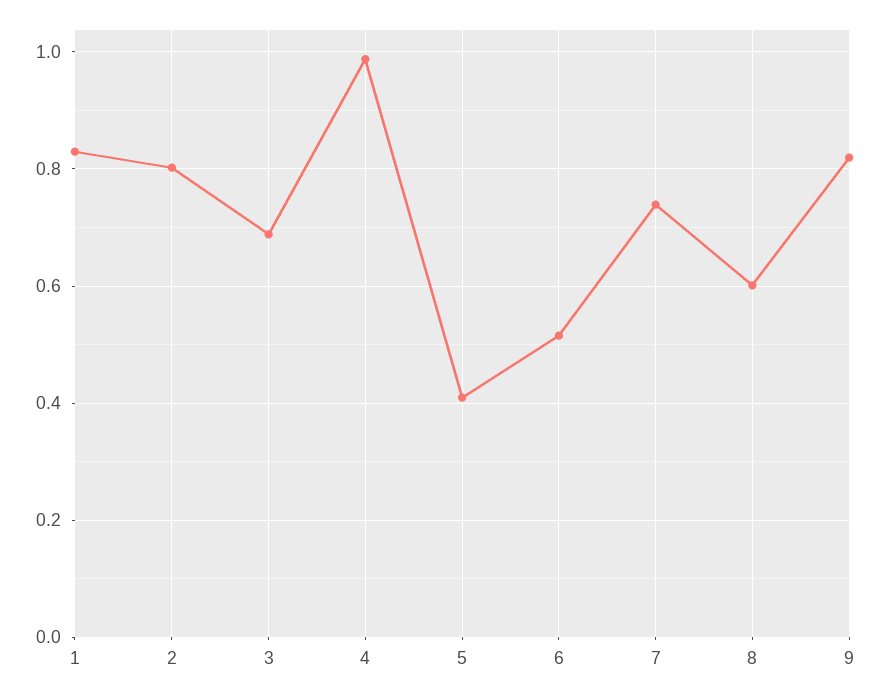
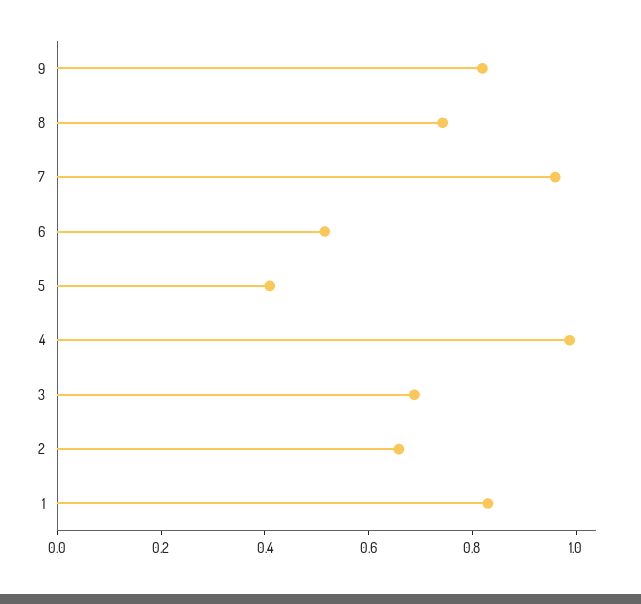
  {
    "1": 0.82,
-   "2": 0.8,
+   "2": 0.65,
    "3": 0.68,
    "4": 0.98,
    "5": 0.4,
    "6": 0.52,
-   "7": 0.74,
+   "7": 0.95,
-   "8": 0.6,
+   "8": 0.75,
    "9": 0.82
  }

